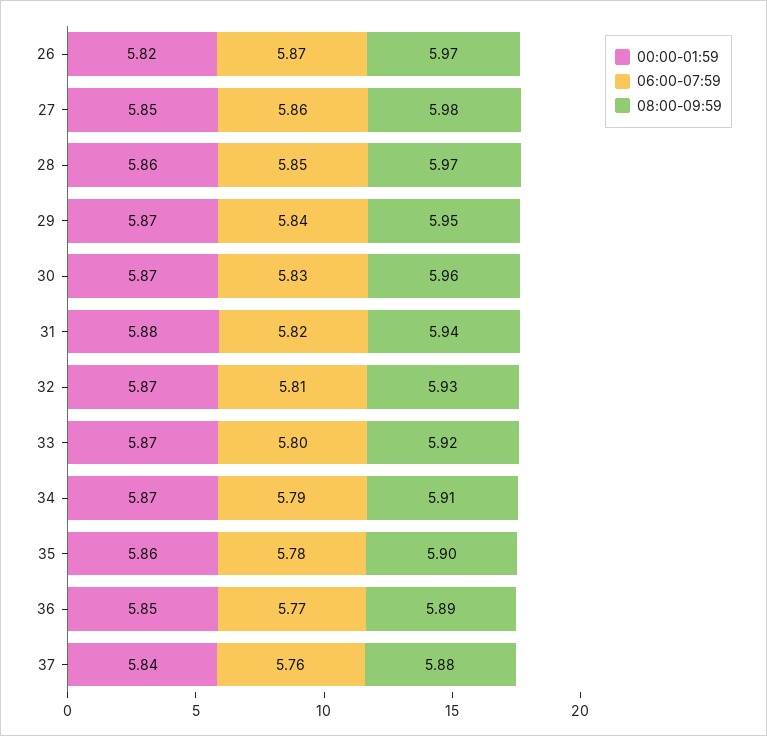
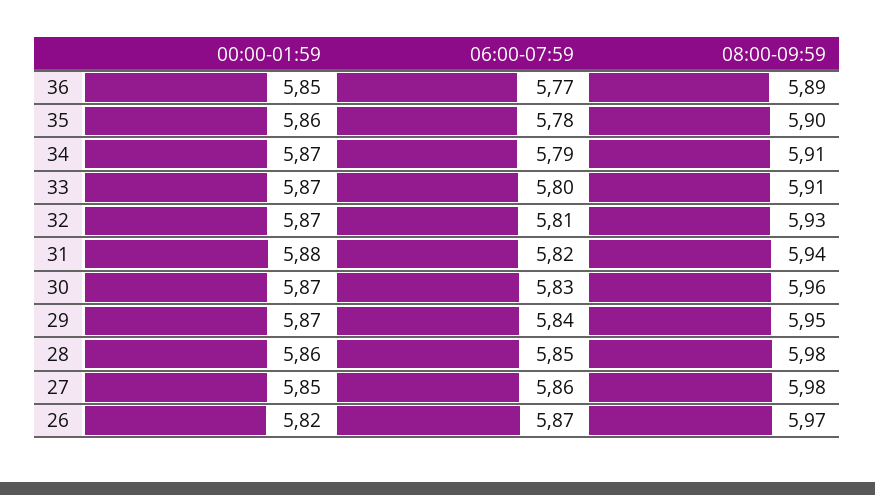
  {
    "00:00-01:59": {
      "26": 5.82,
      "27": 5.85,
      "28": 5.86,
      "29": 5.87,
      "30": 5.87,
      "31": 5.88,
      "32": 5.87,
      "33": 5.87,
      "34": 5.87,
      "35": 5.86,
-     "36": 5.85,
+     "36": 5.85
-     "37": 5.84
    },
    "06:00-07:59": {
      "26": 5.87,
      "27": 5.86,
      "28": 5.85,
      "29": 5.84,
      "30": 5.83,
      "31": 5.82,
      "32": 5.81,
      "33": 5.8,
      "34": 5.79,
      "35": 5.78,
-     "36": 5.77,
+     "36": 5.77
-     "37": 5.76
    },
    "08:00-09:59": {
      "26": 5.97,
      "27": 5.98,
-     "28": 5.97,
+     "28": 5.98,
      "29": 5.95,
      "30": 5.96,
      "31": 5.94,
      "32": 5.93,
-     "33": 5.92,
+     "33": 5.91,
      "34": 5.91,
      "35": 5.9,
-     "36": 5.89,
+     "36": 5.89
-     "37": 5.88
    }
  }

